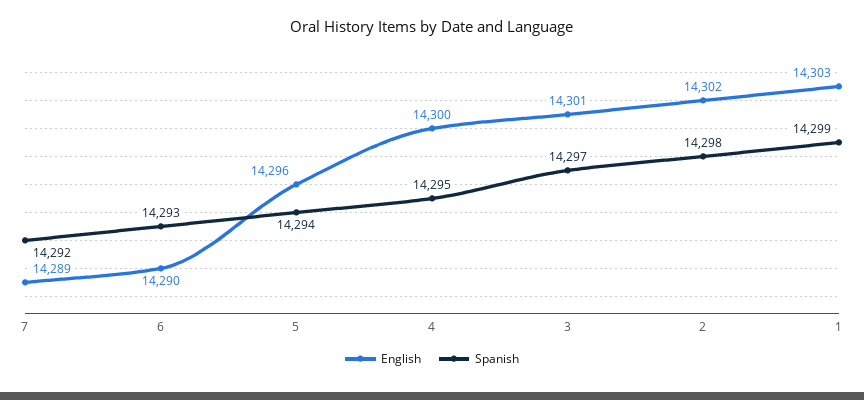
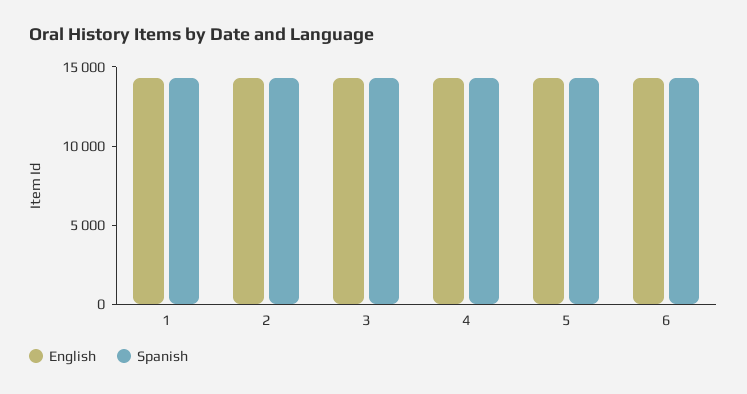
  {
    "English": {
-     "7": 14289,
      "6": 14290,
      "5": 14296,
      "4": 14300,
      "3": 14301,
      "2": 14302,
      "1": 14303
    },
    "Spanish": {
-     "7": 14292,
      "6": 14293,
      "5": 14294,
      "4": 14295,
      "3": 14297,
      "2": 14298,
      "1": 14299
    }
  }

